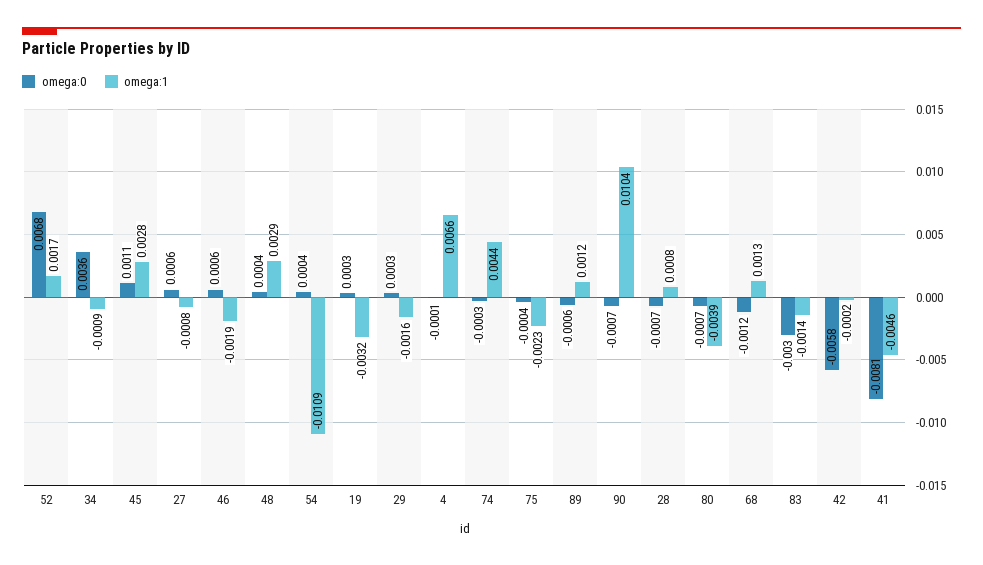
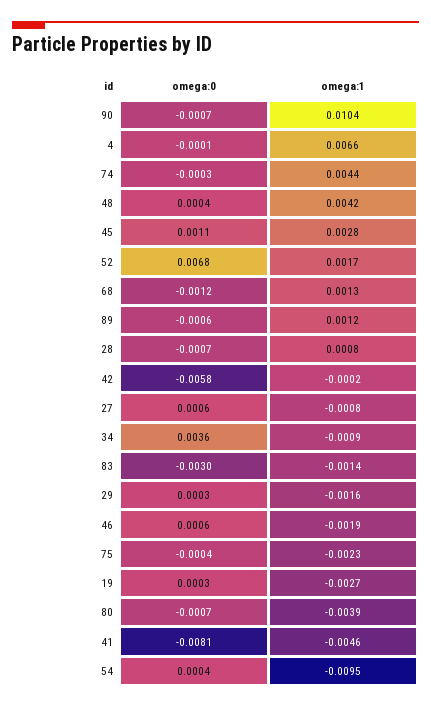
  {
    "omega:0": {
      "52": 0.0068,
      "34": 0.0036,
      "45": 0.0011,
      "27": 0.0006,
      "46": 0.0006,
      "48": 0.0004,
      "54": 0.0004,
      "19": 0.0003,
      "29": 0.0003,
      "4": -0.0001,
      "74": -0.0003,
      "75": -0.0004,
      "89": -0.0006,
      "90": -0.0007,
      "28": -0.0007,
      "80": -0.0007,
      "68": -0.0012,
      "83": -0.003,
      "42": -0.0058,
      "41": -0.0081
    },
    "omega:1": {
      "52": 0.0017,
      "34": -0.0009,
      "45": 0.0028,
      "27": -0.0008,
      "46": -0.0019,
-     "48": 0.0029,
+     "48": 0.0042,
-     "54": -0.0109,
+     "54": -0.0095,
-     "19": -0.0032,
+     "19": -0.0027,
      "29": -0.0016,
      "4": 0.0066,
      "74": 0.0044,
      "75": -0.0023,
      "89": 0.0012,
      "90": 0.0104,
      "28": 0.0008,
      "80": -0.0039,
      "68": 0.0013,
      "83": -0.0014,
      "42": -0.0002,
      "41": -0.0046
    }
  }

